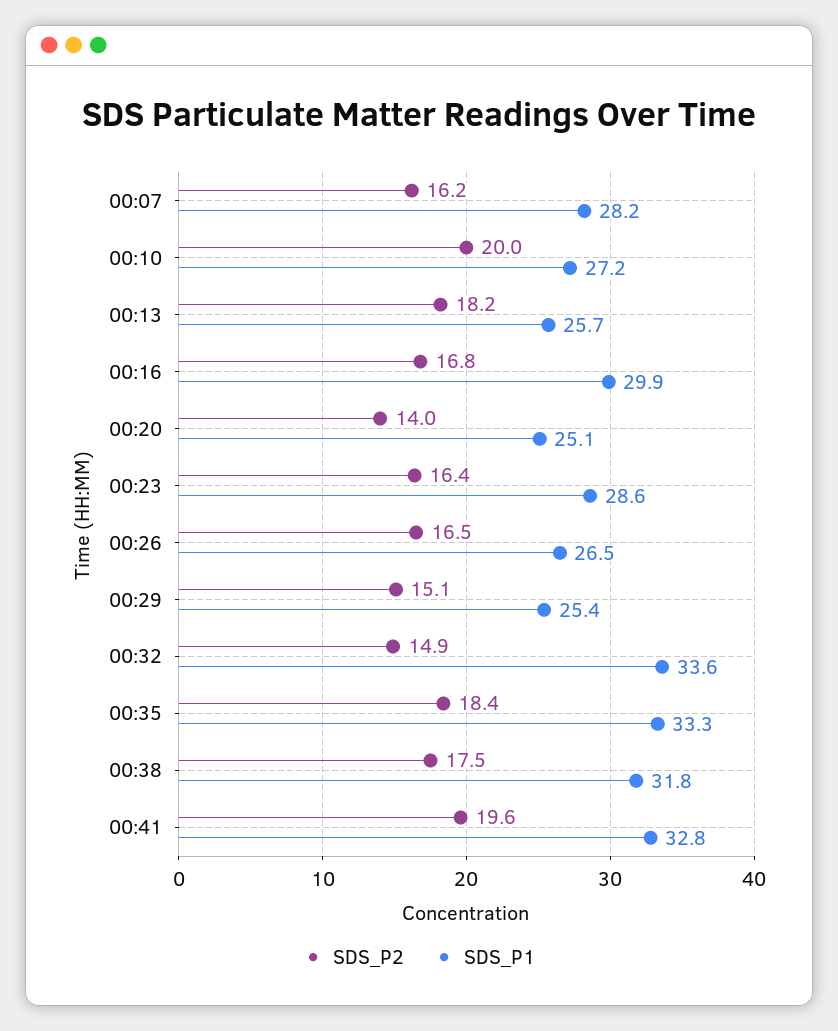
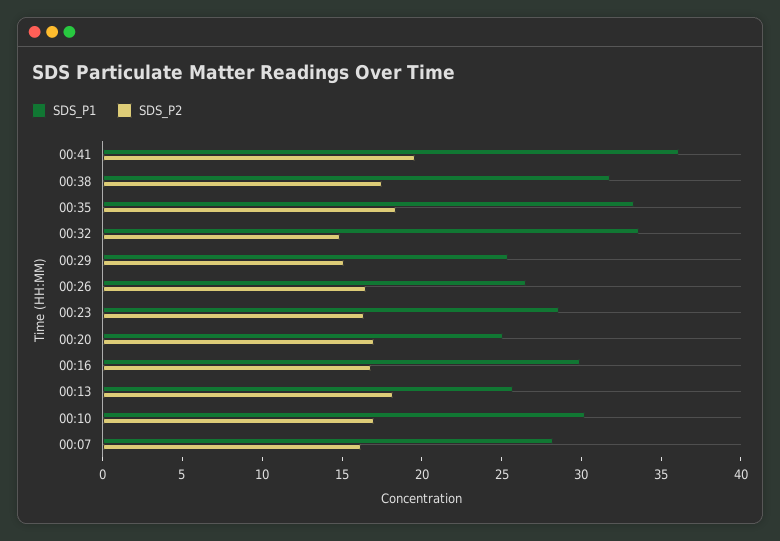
  {
    "SDS_P2": {
      "00:07": 16.2,
-     "00:10": 20,
+     "00:10": 17,
      "00:13": 18.2,
      "00:16": 16.8,
-     "00:20": 14,
+     "00:20": 17,
      "00:23": 16.4,
      "00:26": 16.5,
      "00:29": 15.1,
      "00:32": 14.9,
      "00:35": 18.4,
      "00:38": 17.5,
      "00:41": 19.6
    },
    "SDS_P1": {
      "00:07": 28.2,
-     "00:10": 27.2,
+     "00:10": 30,
      "00:13": 25.7,
      "00:16": 29.9,
      "00:20": 25.1,
      "00:23": 28.6,
      "00:26": 26.5,
      "00:29": 25.4,
      "00:32": 33.6,
      "00:35": 33.3,
      "00:38": 31.8,
-     "00:41": 32.8
+     "00:41": 36
    }
  }

